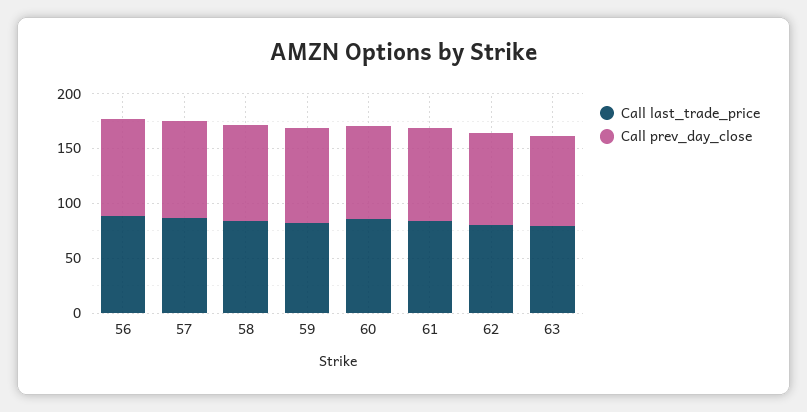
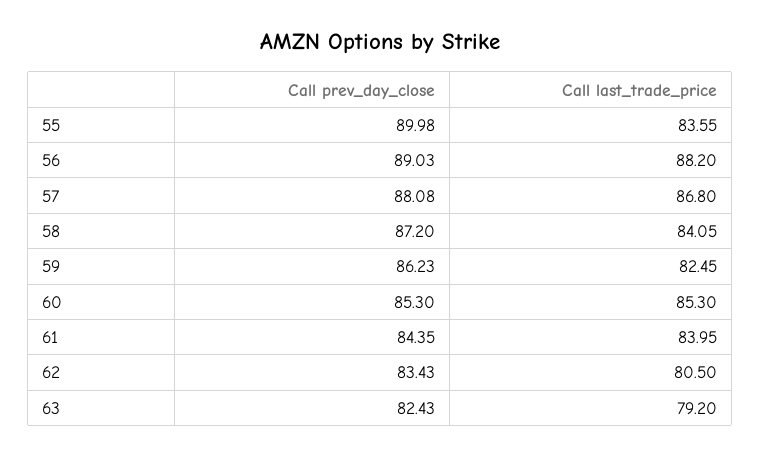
  {
    "Call last_trade_price": {
      "56": 88.2,
      "57": 86.8,
      "58": 84.05,
      "59": 82.45,
      "60": 85.3,
      "61": 83.95,
      "62": 80.5,
-     "63": 79.2
+     "63": 79.2,
+     "55": 83.55
    },
    "Call prev_day_close": {
      "56": 89.03,
      "57": 88.08,
      "58": 87.2,
      "59": 86.23,
      "60": 85.3,
      "61": 84.35,
      "62": 83.43,
-     "63": 82.43
+     "63": 82.43,
+     "55": 89.98
    }
  }

